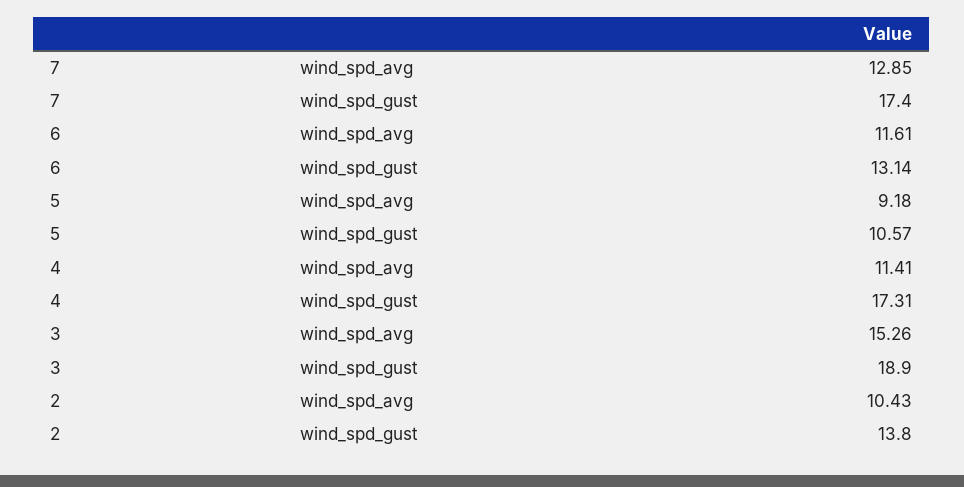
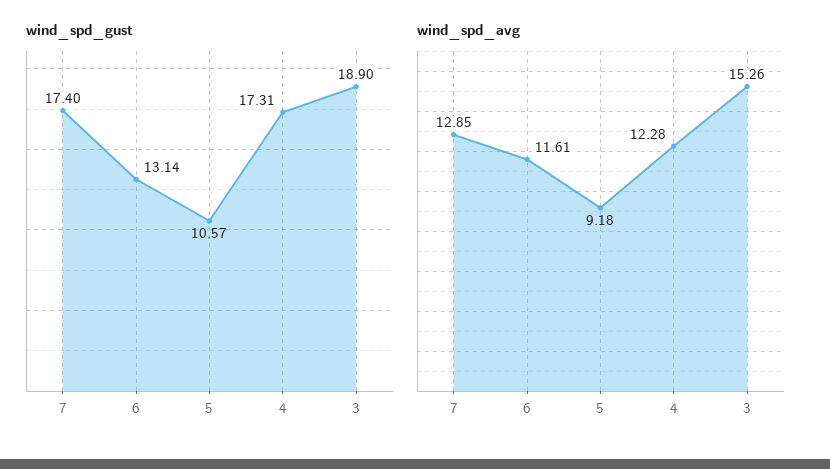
  {
    "wind_spd_avg": {
      "7": 12.85,
      "6": 11.61,
      "5": 9.18,
-     "4": 11.41,
+     "4": 12.28,
-     "3": 15.26,
+     "3": 15.26
-     "2": 10.43
    },
    "wind_spd_gust": {
      "7": 17.4,
      "6": 13.14,
      "5": 10.57,
      "4": 17.31,
-     "3": 18.9,
+     "3": 18.9
-     "2": 13.8
    }
  }

